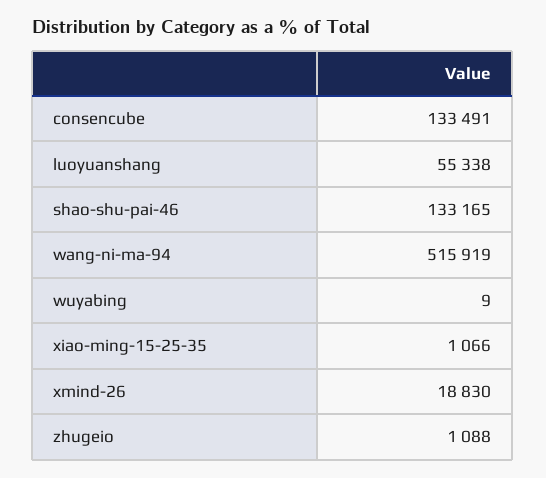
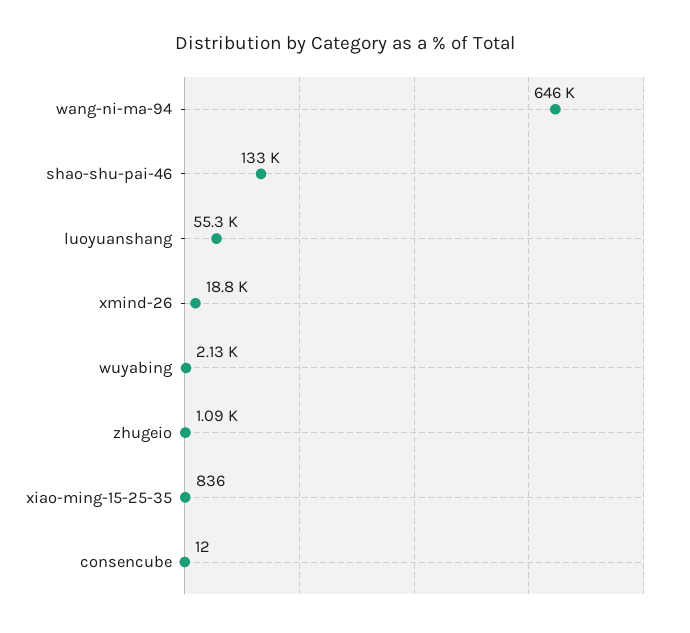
  {
-   "consencube": 133491,
+   "consencube": 12,
    "luoyuanshang": 55338,
    "shao-shu-pai-46": 133165,
-   "wang-ni-ma-94": 515919,
+   "wang-ni-ma-94": 646000,
-   "wuyabing": 9,
+   "wuyabing": 2130,
-   "xiao-ming-15-25-35": 1066,
+   "xiao-ming-15-25-35": 836,
    "xmind-26": 18830,
    "zhugeio": 1088
  }

